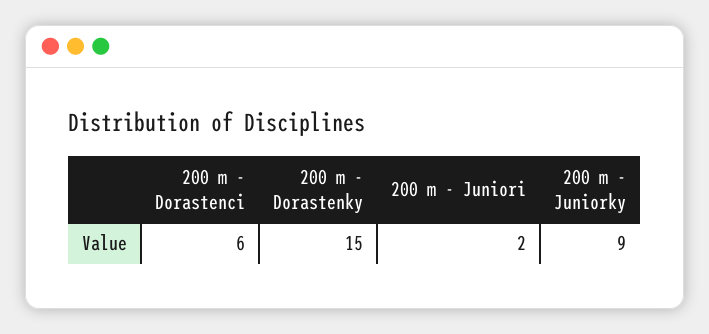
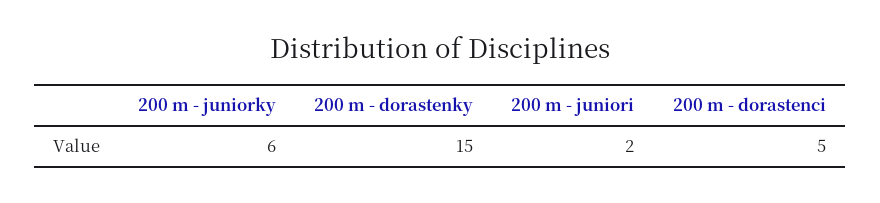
  {
-   "200 m - Dorastenci": 6,
+   "200 m - Dorastenci": 5,
    "200 m - Dorastenky": 15,
    "200 m - Juniori": 2,
-   "200 m - Juniorky": 9
+   "200 m - Juniorky": 6
  }

